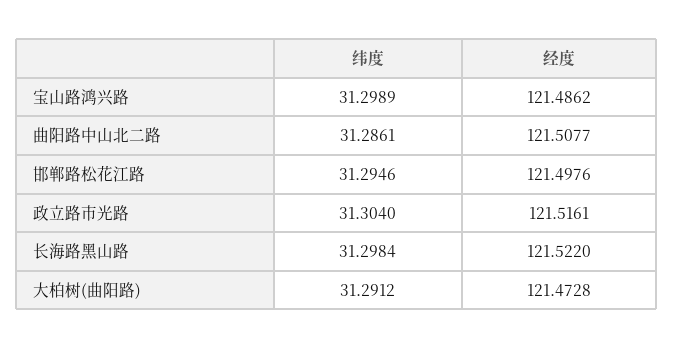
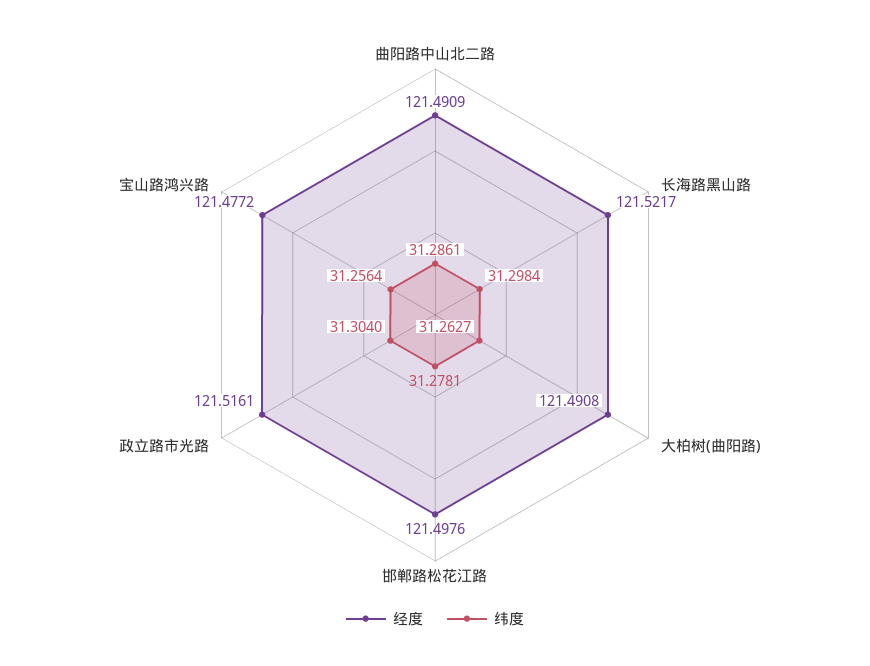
  {
    "纬度": {
-     "宝山路鸿兴路": 31.2989,
+     "宝山路鸿兴路": 31.2564,
      "曲阳路中山北二路": 31.2861,
-     "邯郸路松花江路": 31.2946,
+     "邯郸路松花江路": 31.2781,
      "政立路市光路": 31.304,
      "长海路黑山路": 31.2984,
-     "大柏树(曲阳路)": 31.2912
+     "大柏树(曲阳路)": 31.2627
    },
    "经度": {
-     "宝山路鸿兴路": 121.4862,
+     "宝山路鸿兴路": 121.4772,
-     "曲阳路中山北二路": 121.5077,
+     "曲阳路中山北二路": 121.4909,
      "邯郸路松花江路": 121.4976,
      "政立路市光路": 121.5161,
-     "长海路黑山路": 121.522,
+     "长海路黑山路": 121.5217,
-     "大柏树(曲阳路)": 121.4728
+     "大柏树(曲阳路)": 121.4908
    }
  }

